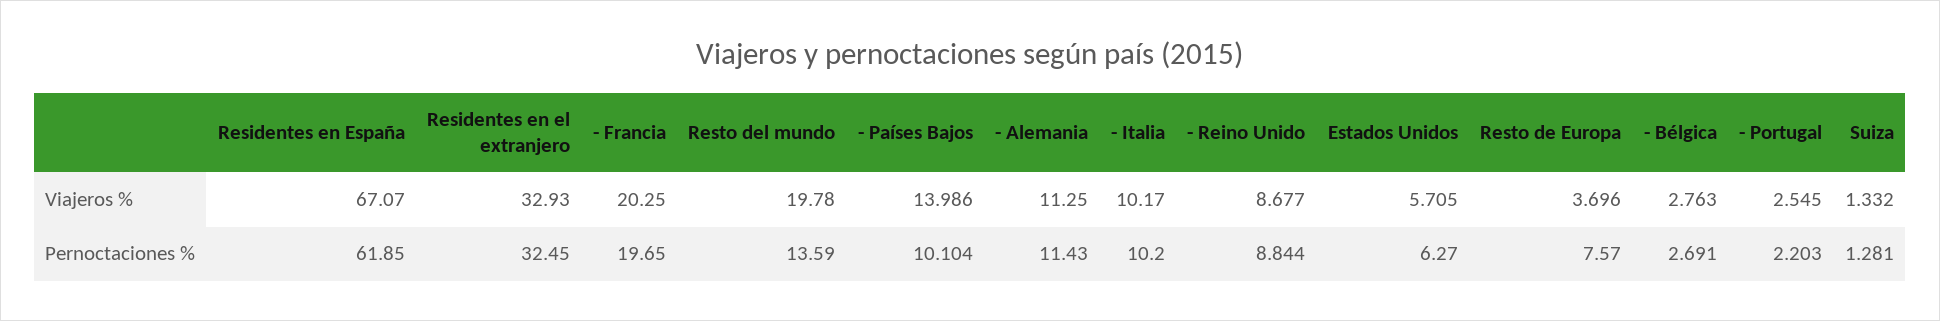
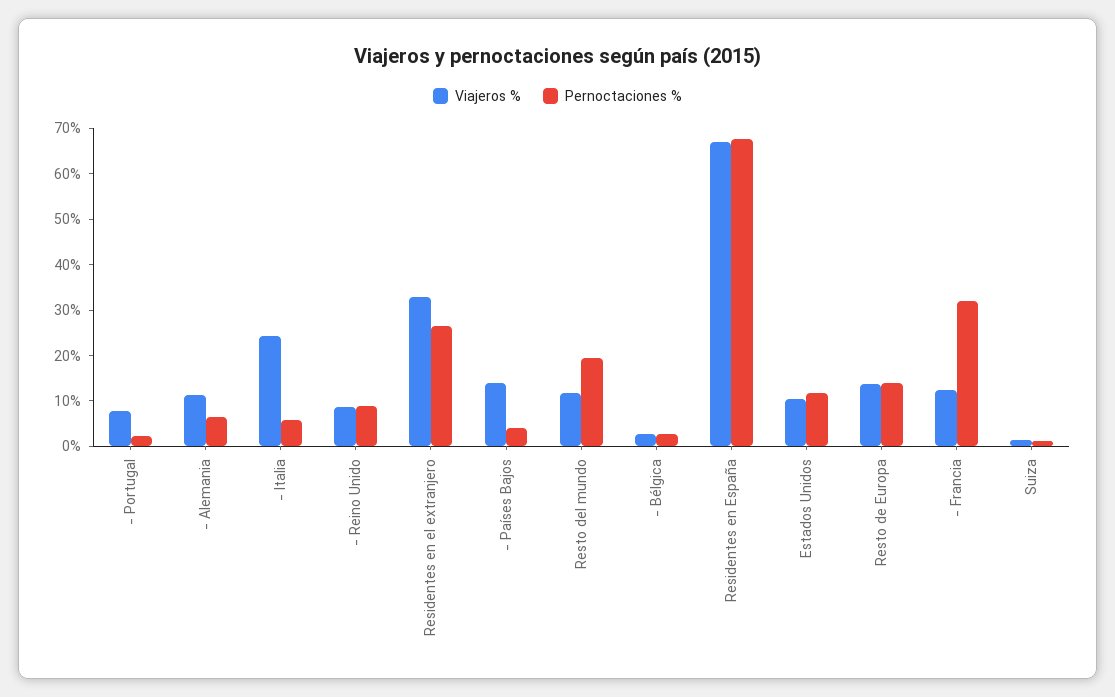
  {
    "Viajeros %": {
      "Residentes en España": 67.07,
      "Residentes en el extranjero": 32.93,
-     "- Francia": 20.25,
+     "- Francia": 12,
-     "Resto del mundo": 19.78,
+     "Resto del mundo": 12,
      "- Países Bajos": 13.986,
      "- Alemania": 11.25,
-     "- Italia": 10.17,
+     "- Italia": 24,
      "- Reino Unido": 8.677,
-     "Estados Unidos": 5.705,
+     "Estados Unidos": 10,
-     "Resto de Europa": 3.696,
+     "Resto de Europa": 14,
      "- Bélgica": 2.763,
-     "- Portugal": 2.545,
+     "- Portugal": 8,
      "Suiza": 1.332
    },
    "Pernoctaciones %": {
-     "Residentes en España": 61.85,
+     "Residentes en España": 68,
-     "Residentes en el extranjero": 32.45,
+     "Residentes en el extranjero": 26,
-     "- Francia": 19.65,
+     "- Francia": 32,
-     "Resto del mundo": 13.59,
+     "Resto del mundo": 20,
-     "- Países Bajos": 10.104,
+     "- Países Bajos": 4,
-     "- Alemania": 11.43,
+     "- Alemania": 6,
-     "- Italia": 10.2,
+     "- Italia": 6,
      "- Reino Unido": 8.844,
-     "Estados Unidos": 6.27,
+     "Estados Unidos": 12,
-     "Resto de Europa": 7.57,
+     "Resto de Europa": 14,
      "- Bélgica": 2.691,
      "- Portugal": 2.203,
      "Suiza": 1.281
    }
  }

